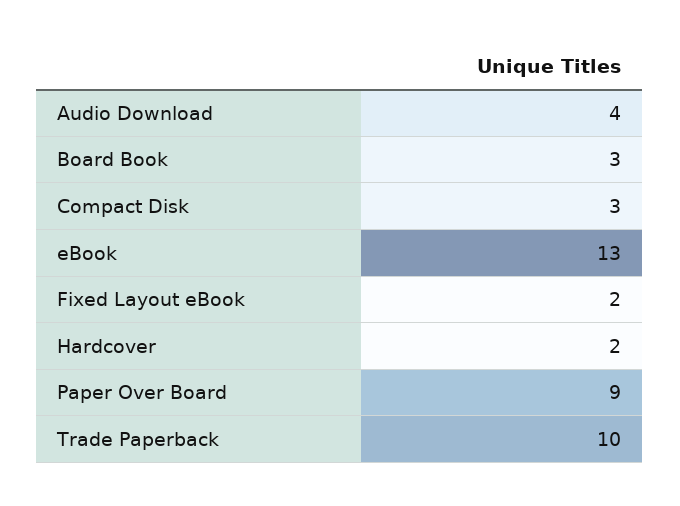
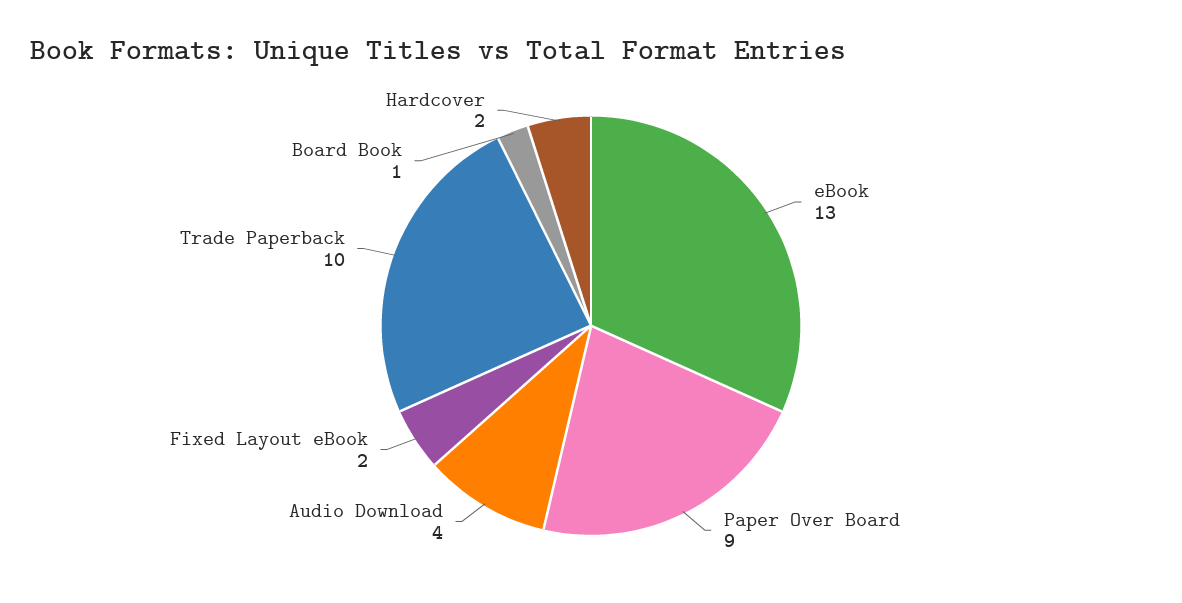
  {
    "Audio Download": 4,
-   "Board Book": 3,
+   "Board Book": 1,
-   "Compact Disk": 3,
    "eBook": 13,
    "Fixed Layout eBook": 2,
    "Hardcover": 2,
    "Paper Over Board": 9,
    "Trade Paperback": 10
  }

